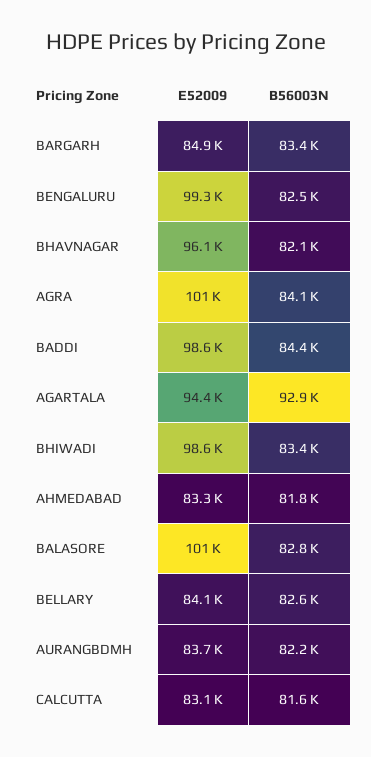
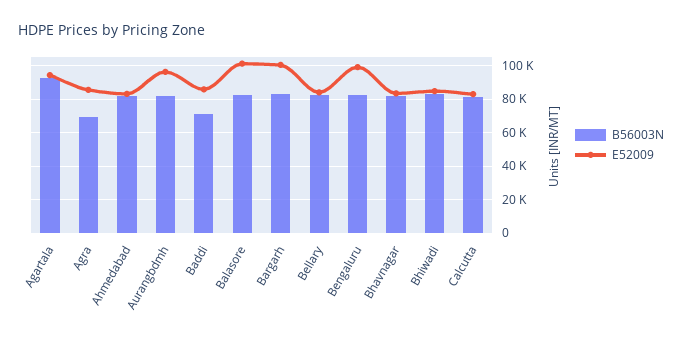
  {
    "E52009": {
-     "BARGARH": 84900,
+     "BARGARH": 100000,
      "BENGALURU": 99300,
-     "BHAVNAGAR": 96100,
+     "BHAVNAGAR": 85000,
-     "AGRA": 101000,
+     "AGRA": 85000,
-     "BADDI": 98600,
+     "BADDI": 85000,
      "AGARTALA": 94400,
-     "BHIWADI": 98600,
+     "BHIWADI": 85000,
      "AHMEDABAD": 83300,
      "BALASORE": 101000,
      "BELLARY": 84100,
-     "AURANGBDMH": 83700,
+     "AURANGBDMH": 95000,
      "CALCUTTA": 83100
    },
    "B56003N": {
      "BARGARH": 83400,
      "BENGALURU": 82500,
      "BHAVNAGAR": 82100,
-     "AGRA": 84100,
+     "AGRA": 70000,
-     "BADDI": 84400,
+     "BADDI": 70000,
      "AGARTALA": 92900,
      "BHIWADI": 83400,
      "AHMEDABAD": 81800,
      "BALASORE": 82800,
      "BELLARY": 82600,
      "AURANGBDMH": 82200,
      "CALCUTTA": 81600
    }
  }

